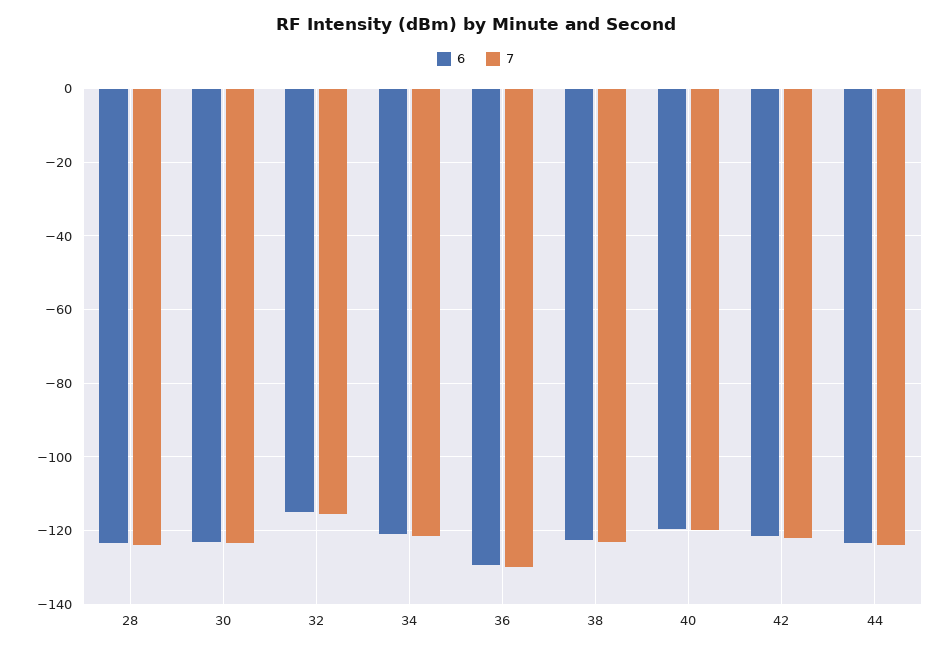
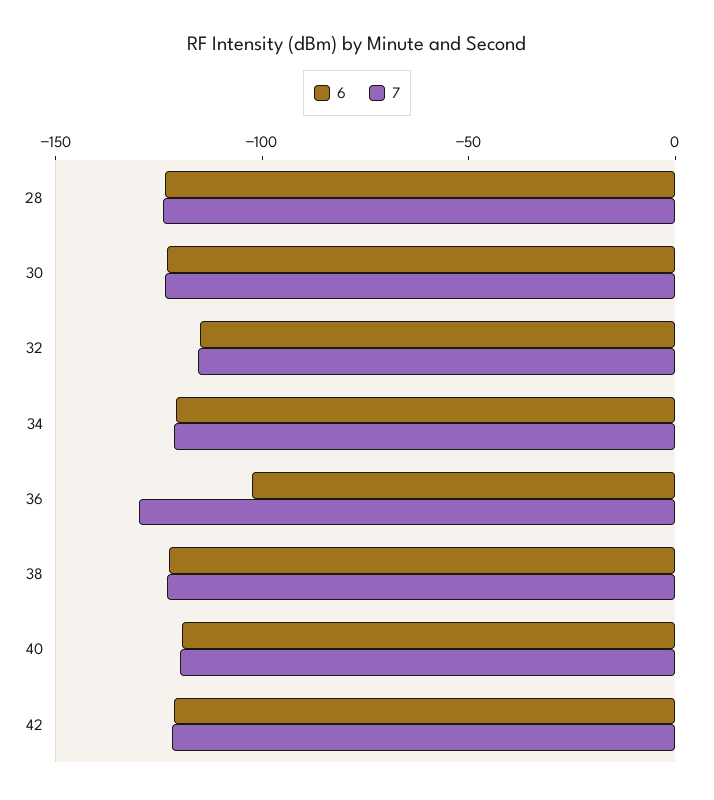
  {
    "6": {
      "28": -124,
      "30": -124,
      "32": -116,
      "34": -122,
-     "36": -130,
+     "36": -100,
      "38": -122,
      "40": -120,
-     "42": -122,
+     "42": -122
-     "44": -124
    },
    "7": {
      "28": -124,
      "30": -124,
      "32": -116,
      "34": -122,
      "36": -130,
      "38": -124,
      "40": -120,
-     "42": -122,
+     "42": -122
-     "44": -124
    }
  }

